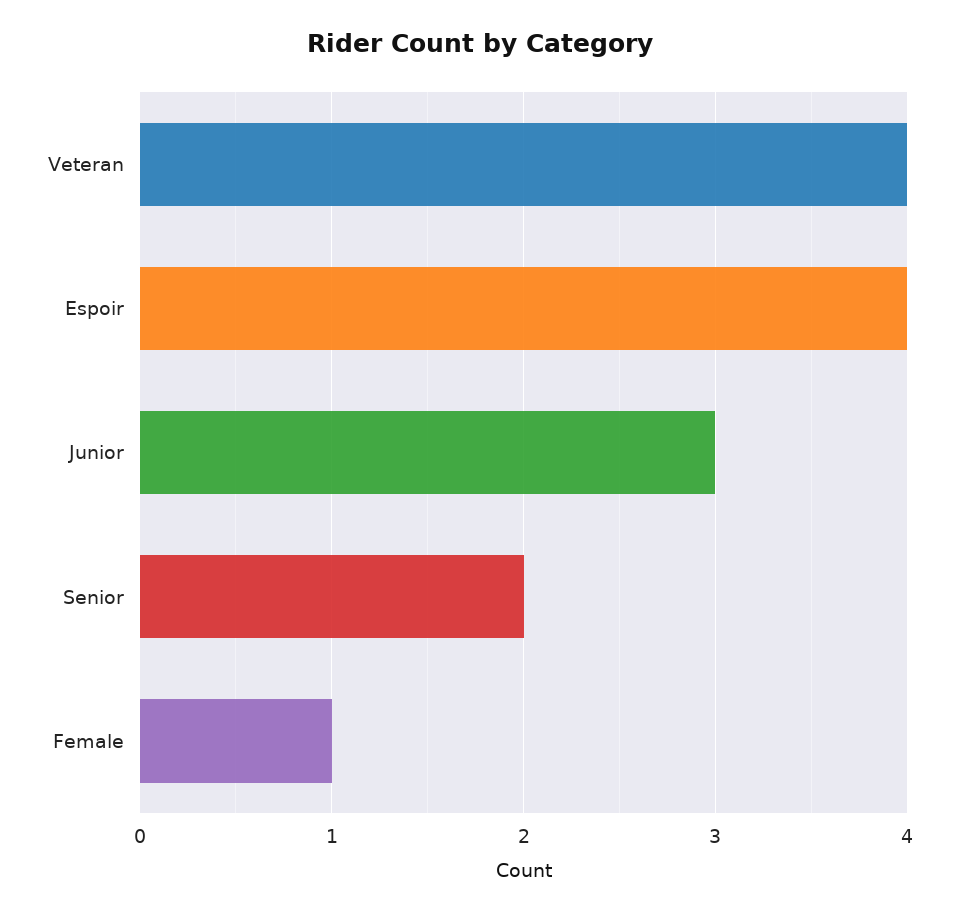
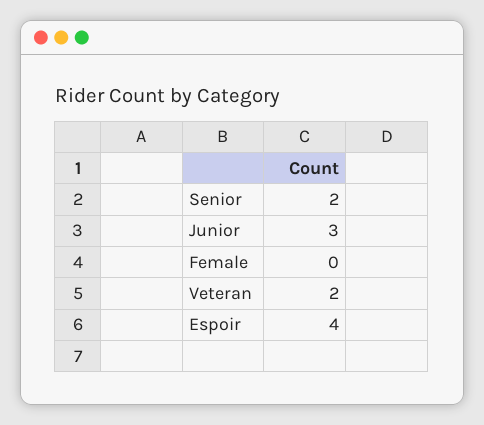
  {
-   "Veteran": 4,
+   "Veteran": 2,
    "Espoir": 4,
    "Junior": 3,
    "Senior": 2,
-   "Female": 1
+   "Female": 0
  }

